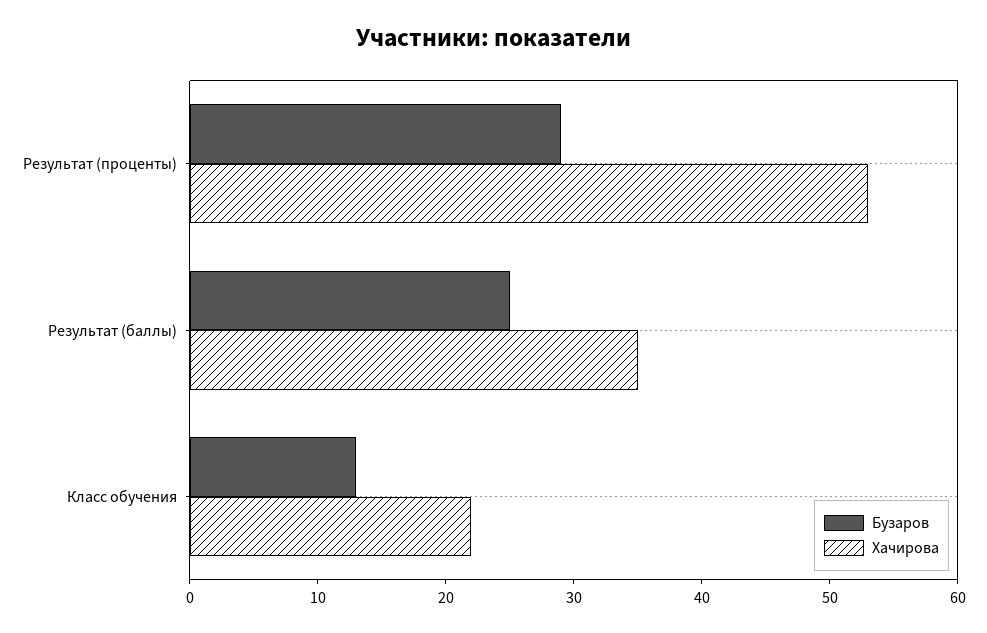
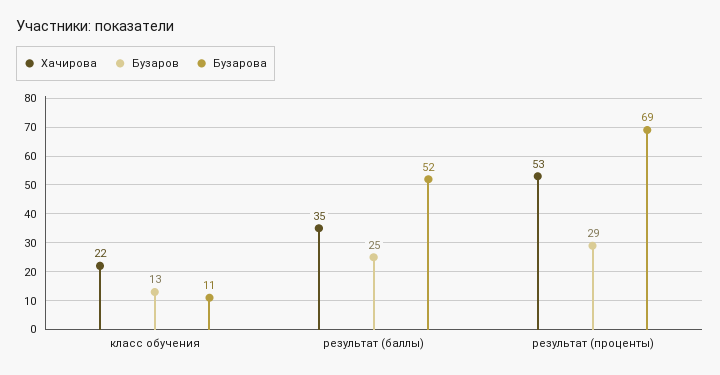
  {
    "Бузаров": {
      "Результат (проценты)": 29,
      "Результат (баллы)": 25,
      "Класс обучения": 13
    },
    "Хачирова": {
      "Результат (проценты)": 53,
      "Результат (баллы)": 35,
      "Класс обучения": 22
-   }
+   },
+   "Бузарова": {
+     "Класс обучения": 11,
+     "Результат (баллы)": 52,
+     "Результат (проценты)": 69
+   }
  }

